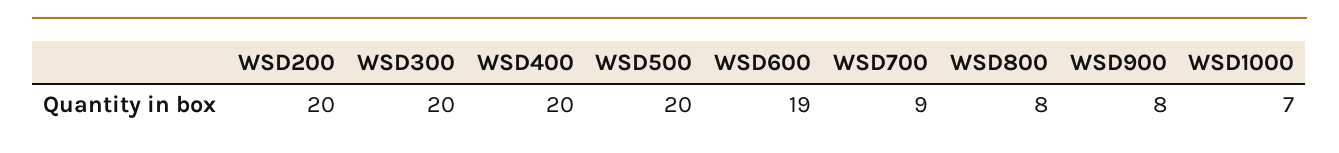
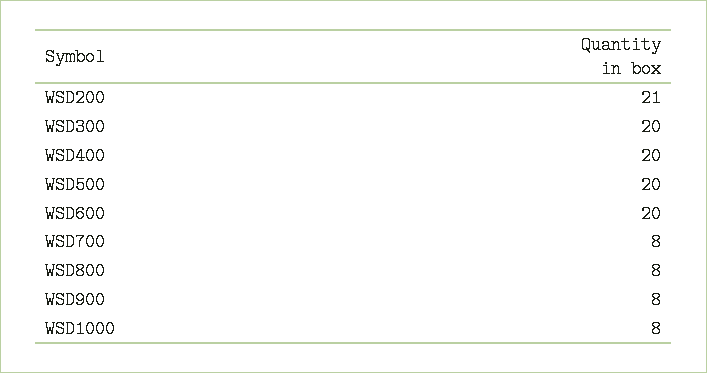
  {
-   "WSD200": 20,
+   "WSD200": 21,
    "WSD300": 20,
    "WSD400": 20,
    "WSD500": 20,
-   "WSD600": 19,
+   "WSD600": 20,
-   "WSD700": 9,
+   "WSD700": 8,
    "WSD800": 8,
    "WSD900": 8,
-   "WSD1000": 7
+   "WSD1000": 8
  }

